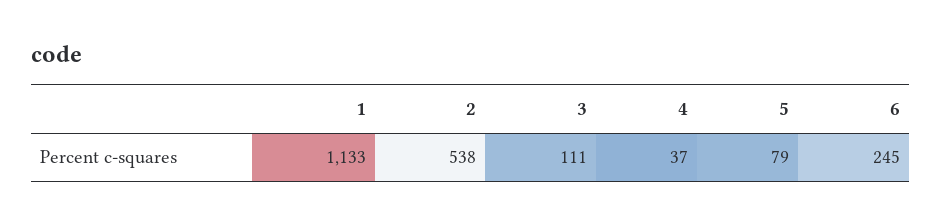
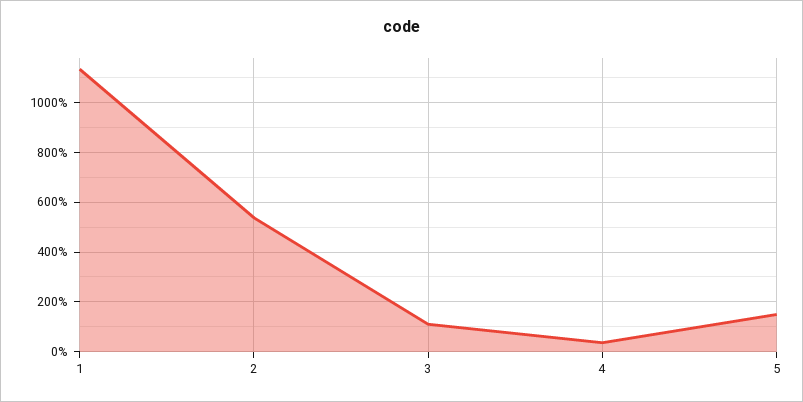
  {
    "1": 1133,
    "2": 538,
    "3": 111,
    "4": 37,
-   "5": 79,
+   "5": 150
-   "6": 245
  }

